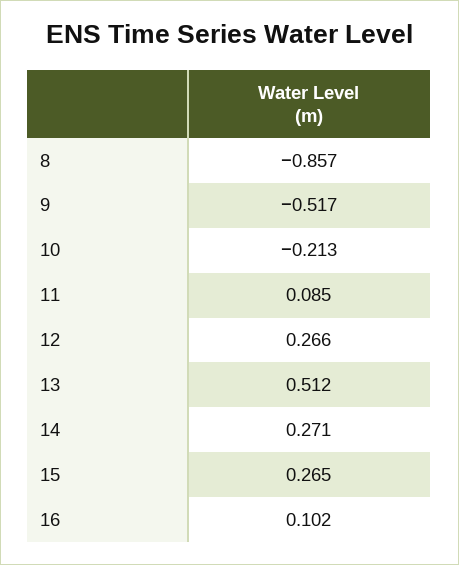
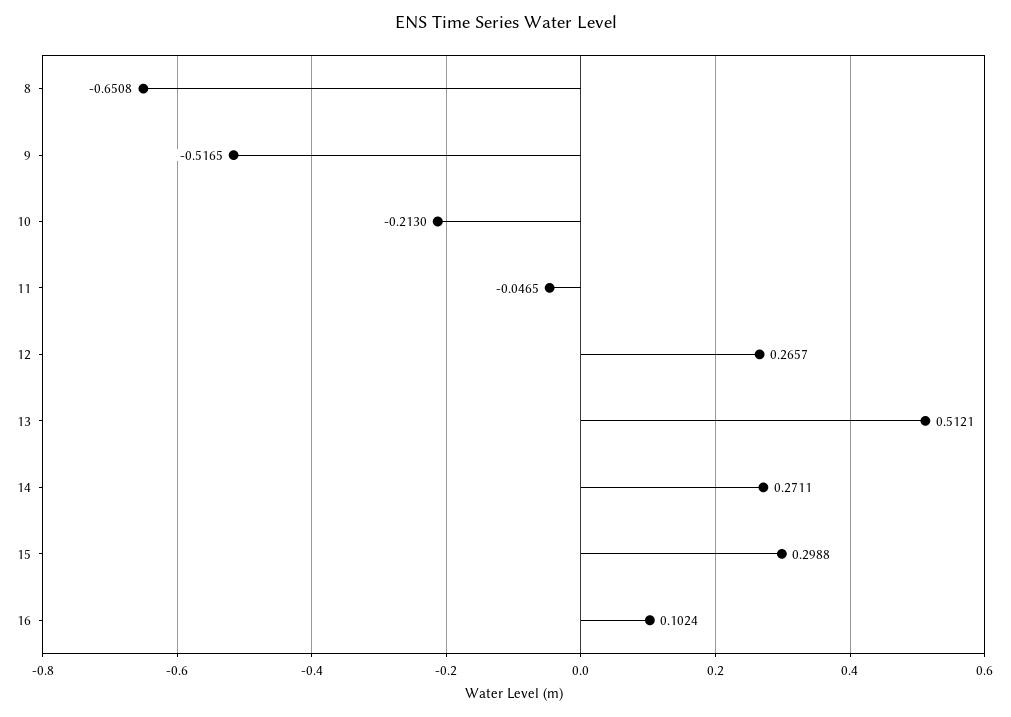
  {
-   "8": -0.857,
+   "8": -0.6508,
    "9": -0.5165,
    "10": -0.213,
-   "11": 0.085,
+   "11": -0.0465,
    "12": 0.2657,
    "13": 0.5121,
    "14": 0.2711,
-   "15": 0.265,
+   "15": 0.2988,
    "16": 0.1024
  }

